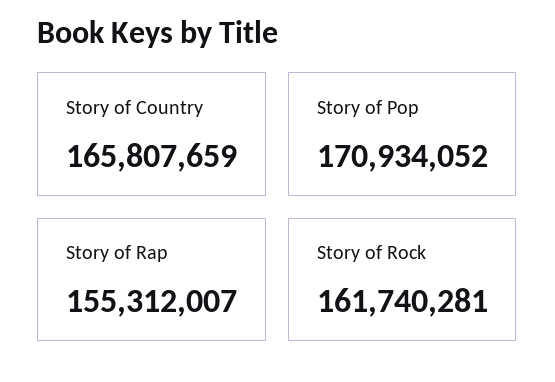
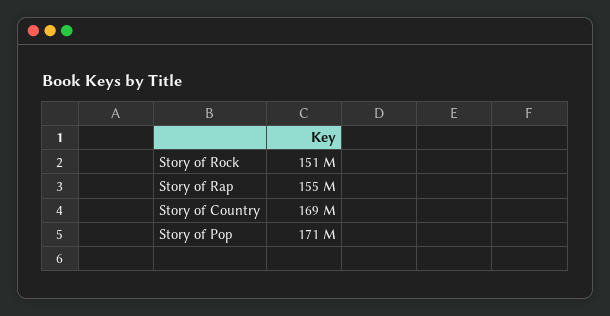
  {
-   "Story of Country": 165807659,
+   "Story of Country": 169000000,
    "Story of Pop": 170934052,
    "Story of Rap": 155312007,
-   "Story of Rock": 161740281
+   "Story of Rock": 151000000
  }

